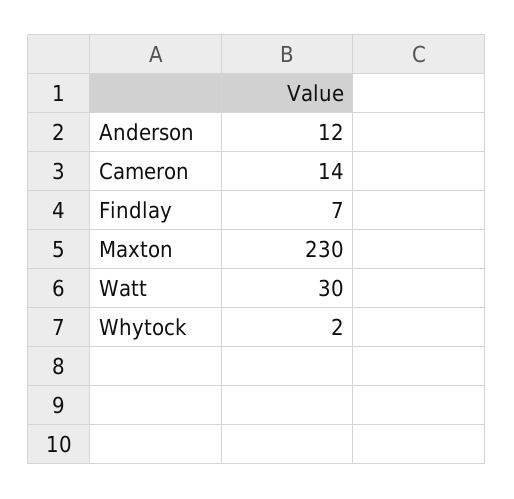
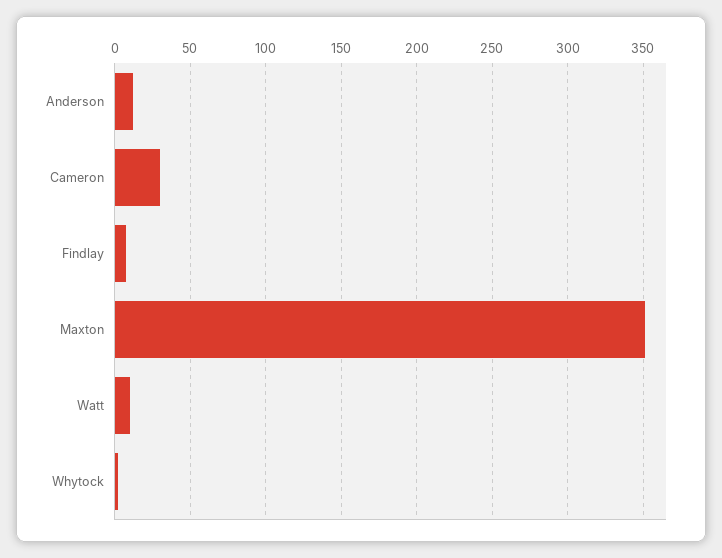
  {
    "Anderson": 12,
-   "Cameron": 14,
+   "Cameron": 30,
    "Findlay": 7,
-   "Maxton": 230,
+   "Maxton": 350,
-   "Watt": 30,
+   "Watt": 10,
    "Whytock": 2
  }

